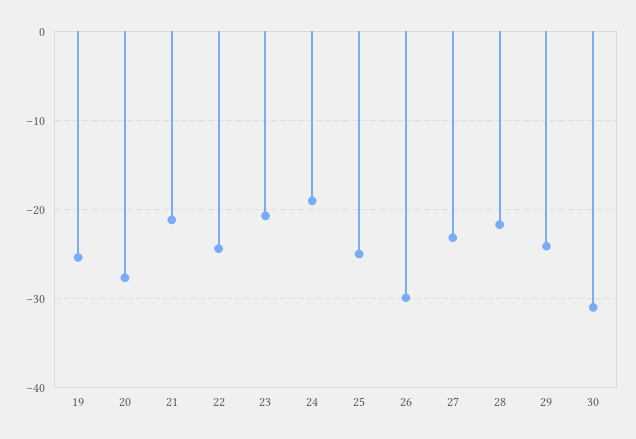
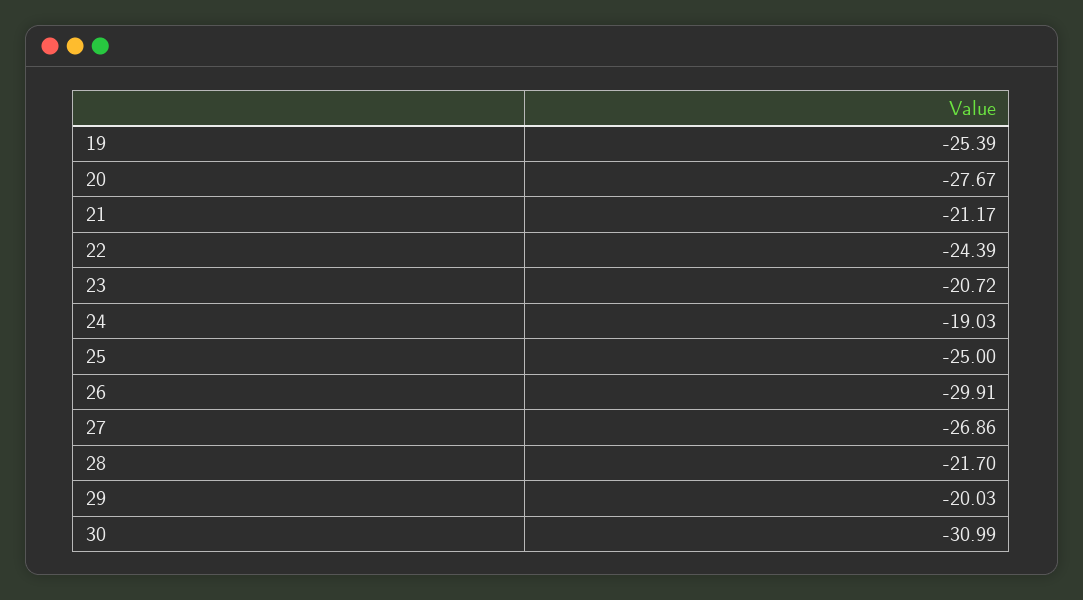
  {
    "19": -25.39,
    "20": -27.67,
    "21": -21.17,
    "22": -24.39,
    "23": -20.72,
    "24": -19.03,
    "25": -25,
    "26": -29.91,
-   "27": -23,
+   "27": -26.86,
    "28": -21.7,
-   "29": -24,
+   "29": -20.03,
    "30": -30.99
  }

